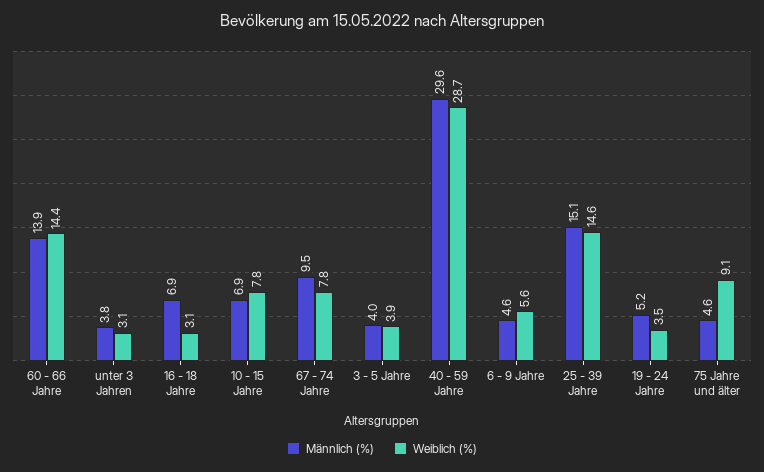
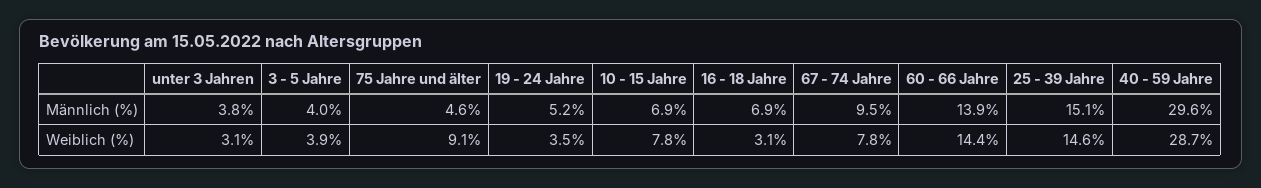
  {
    "Männlich (%)": {
      "60 - 66 Jahre": 13.9,
      "unter 3 Jahren": 3.8,
      "16 - 18 Jahre": 6.9,
      "10 - 15 Jahre": 6.9,
      "67 - 74 Jahre": 9.5,
      "3 - 5 Jahre": 4,
      "40 - 59 Jahre": 29.6,
-     "6 - 9 Jahre": 4.6,
      "25 - 39 Jahre": 15.1,
      "19 - 24 Jahre": 5.2,
      "75 Jahre und älter": 4.6
    },
    "Weiblich (%)": {
      "60 - 66 Jahre": 14.4,
      "unter 3 Jahren": 3.1,
      "16 - 18 Jahre": 3.1,
      "10 - 15 Jahre": 7.8,
      "67 - 74 Jahre": 7.8,
      "3 - 5 Jahre": 3.9,
      "40 - 59 Jahre": 28.7,
-     "6 - 9 Jahre": 5.6,
      "25 - 39 Jahre": 14.6,
      "19 - 24 Jahre": 3.5,
      "75 Jahre und älter": 9.1
    }
  }

